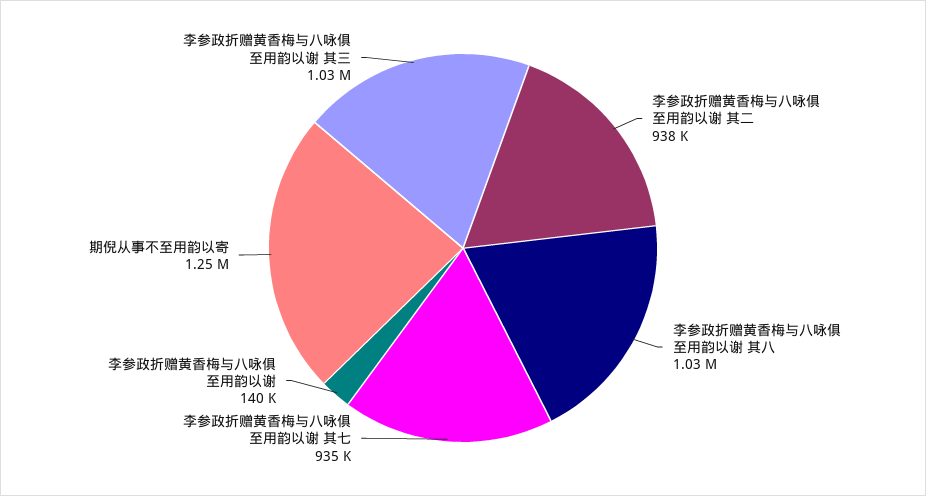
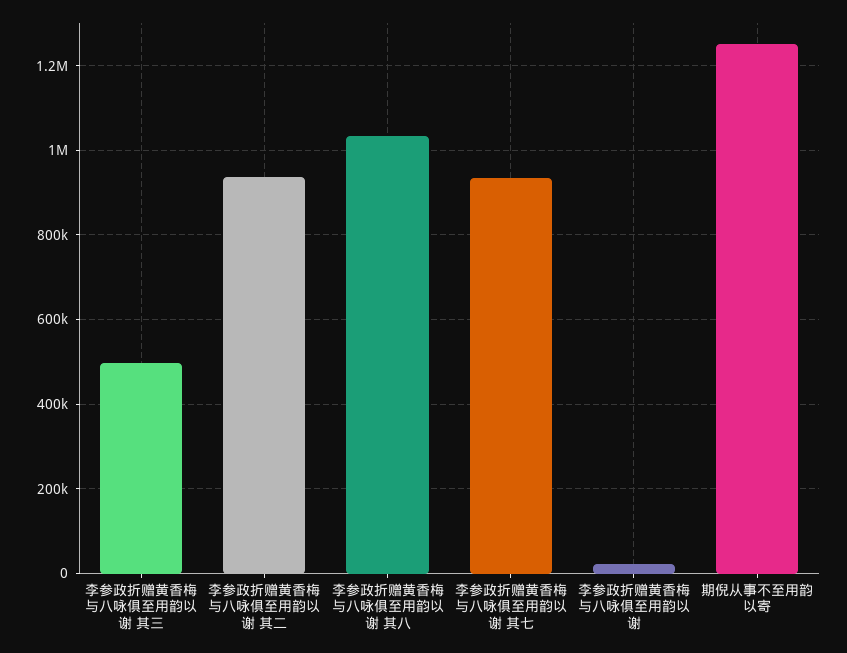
  {
    "李参政折赠黄香梅与八咏俱至用韵以谢 其二": 938000,
    "李参政折赠黄香梅与八咏俱至用韵以谢 其八": 1030000,
    "李参政折赠黄香梅与八咏俱至用韵以谢 其七": 935000,
-   "李参政折赠黄香梅与八咏俱至用韵以谢": 140000,
+   "李参政折赠黄香梅与八咏俱至用韵以谢": 20000,
    "期倪从事不至用韵以寄": 1250000,
-   "李参政折赠黄香梅与八咏俱至用韵以谢 其三": 1030000
+   "李参政折赠黄香梅与八咏俱至用韵以谢 其三": 500000
  }

